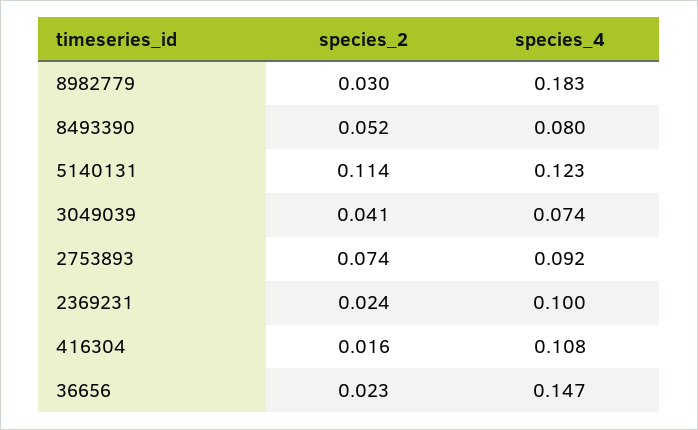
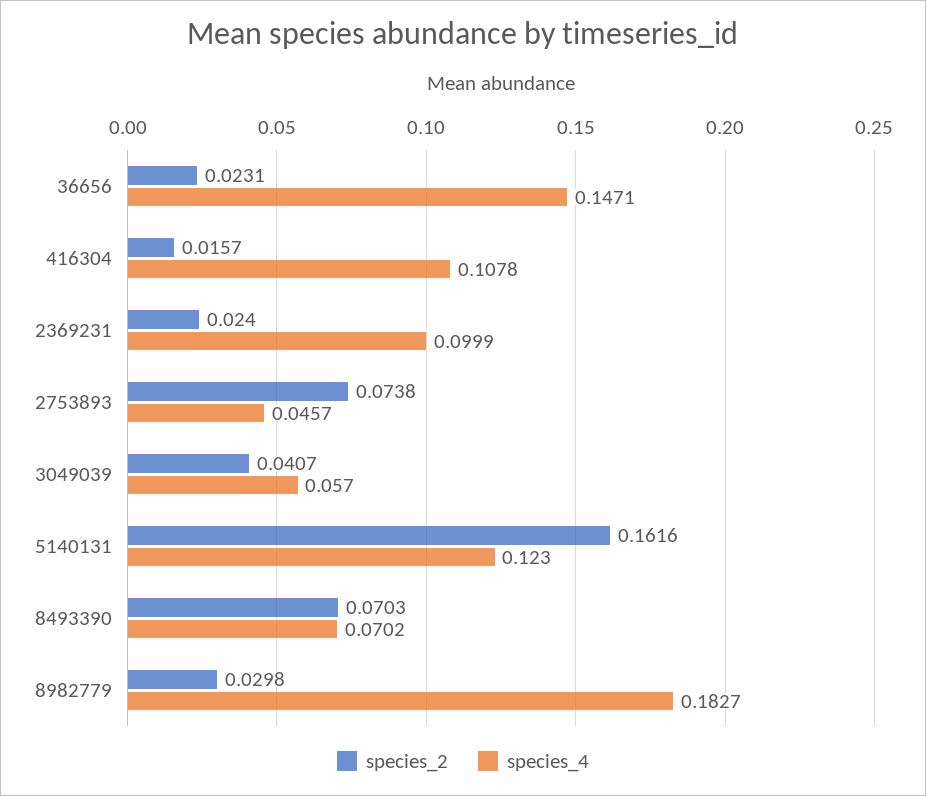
  {
    "species_2": {
      "8982779": 0.0298,
-     "8493390": 0.052,
+     "8493390": 0.0703,
-     "5140131": 0.114,
+     "5140131": 0.1616,
      "3049039": 0.0407,
      "2753893": 0.0738,
      "2369231": 0.024,
      "416304": 0.0157,
      "36656": 0.0231
    },
    "species_4": {
      "8982779": 0.1827,
-     "8493390": 0.08,
+     "8493390": 0.0702,
      "5140131": 0.123,
-     "3049039": 0.074,
+     "3049039": 0.057,
-     "2753893": 0.092,
+     "2753893": 0.0457,
      "2369231": 0.0999,
      "416304": 0.1078,
      "36656": 0.1471
    }
  }

